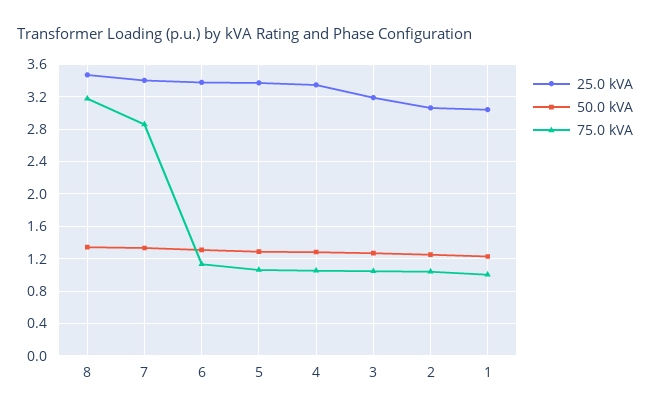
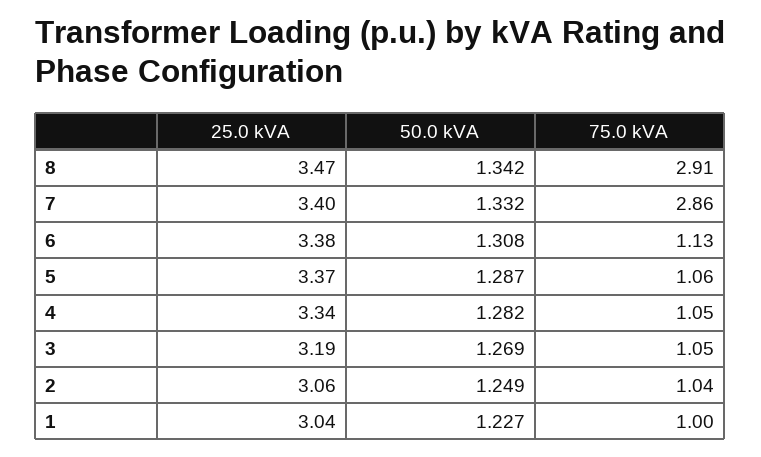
  {
    "25.0 kVA": {
      "8": 3.47,
      "7": 3.4,
      "6": 3.38,
      "5": 3.37,
      "4": 3.34,
      "3": 3.19,
      "2": 3.06,
      "1": 3.04
    },
    "50.0 kVA": {
      "8": 1.342,
      "7": 1.332,
      "6": 1.308,
      "5": 1.287,
      "4": 1.282,
      "3": 1.269,
      "2": 1.249,
      "1": 1.227
    },
    "75.0 kVA": {
-     "8": 3.2,
+     "8": 2.91,
      "7": 2.86,
      "6": 1.13,
      "5": 1.06,
      "4": 1.05,
      "3": 1.05,
      "2": 1.04,
      "1": 1
    }
  }

